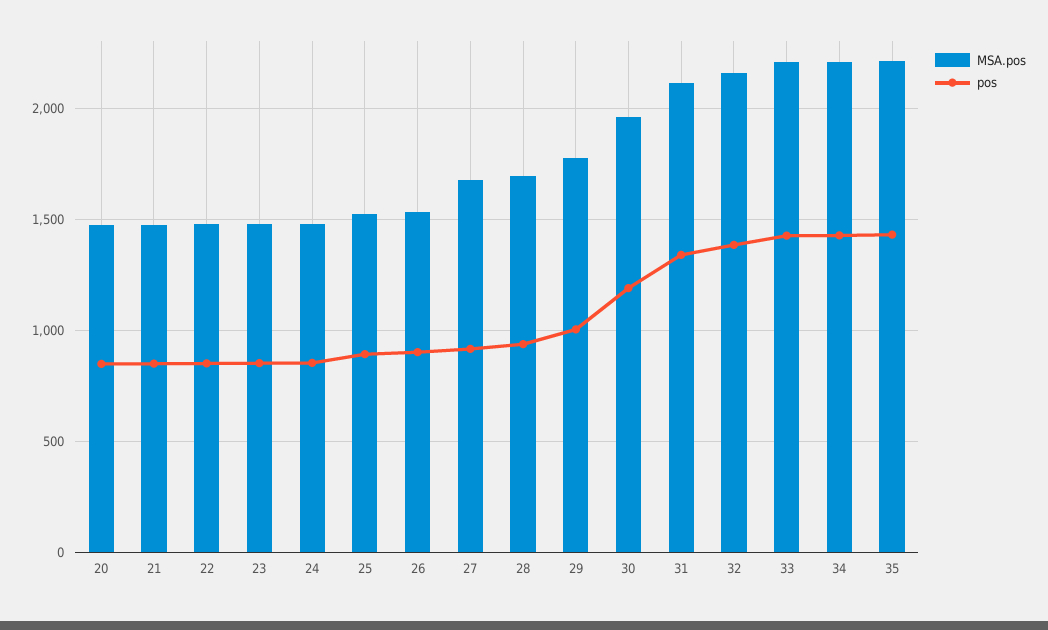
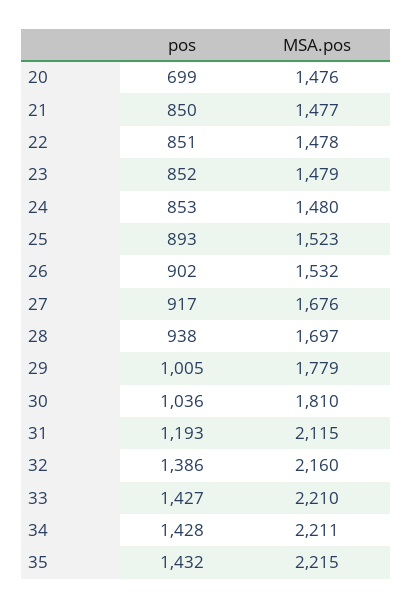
  {
    "MSA.pos": {
      "20": 1476,
      "21": 1477,
      "22": 1478,
      "23": 1479,
      "24": 1480,
      "25": 1523,
      "26": 1532,
      "27": 1676,
      "28": 1697,
      "29": 1779,
-     "30": 1950,
+     "30": 1810,
      "31": 2115,
      "32": 2160,
      "33": 2210,
      "34": 2211,
      "35": 2215
    },
    "pos": {
-     "20": 850,
+     "20": 699,
      "21": 850,
      "22": 851,
      "23": 852,
      "24": 853,
      "25": 893,
      "26": 902,
      "27": 917,
      "28": 938,
      "29": 1005,
-     "30": 1200,
+     "30": 1036,
-     "31": 1350,
+     "31": 1193,
      "32": 1386,
      "33": 1427,
      "34": 1428,
      "35": 1432
    }
  }

